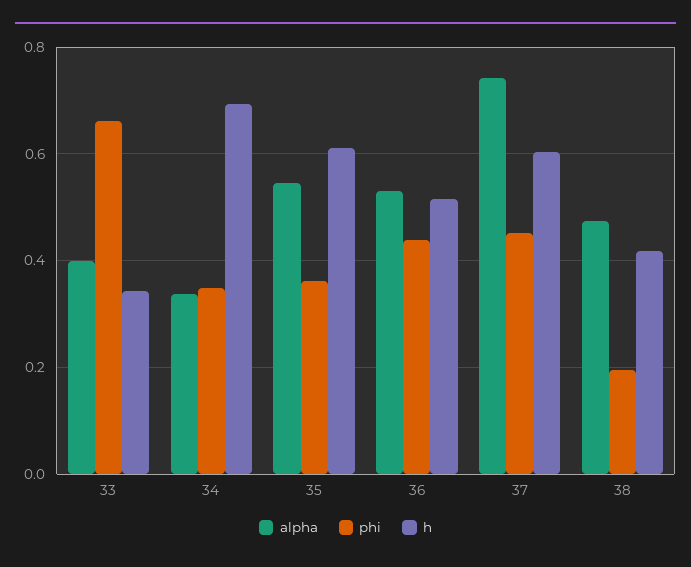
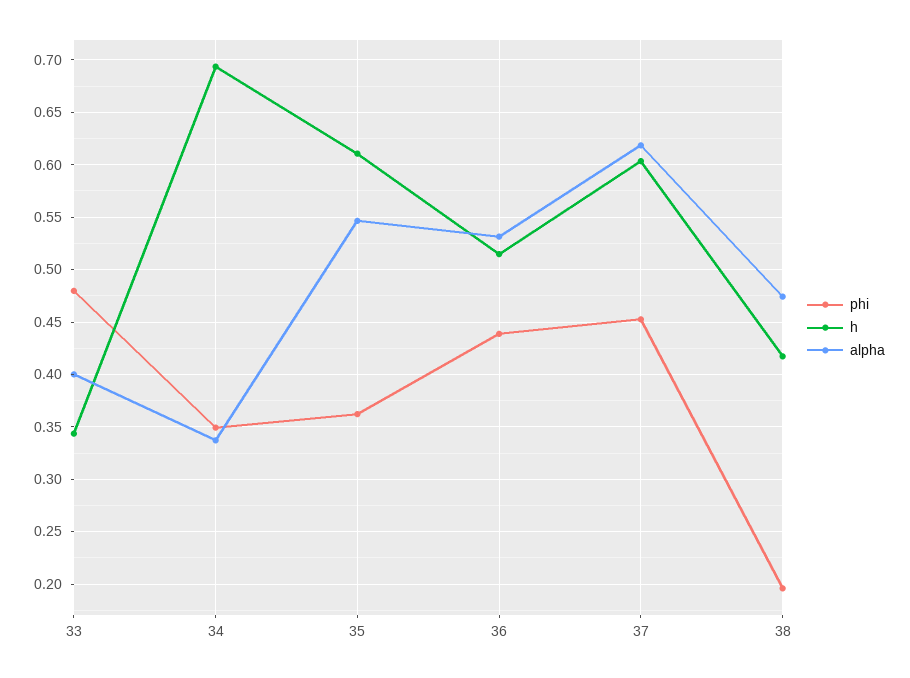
  {
    "alpha": {
      "33": 0.4,
      "34": 0.34,
      "35": 0.55,
      "36": 0.53,
-     "37": 0.74,
+     "37": 0.62,
      "38": 0.47
    },
    "phi": {
-     "33": 0.66,
+     "33": 0.48,
      "34": 0.35,
      "35": 0.36,
      "36": 0.44,
      "37": 0.45,
      "38": 0.2
    },
    "h": {
      "33": 0.34,
      "34": 0.69,
      "35": 0.61,
      "36": 0.51,
      "37": 0.6,
      "38": 0.42
    }
  }

